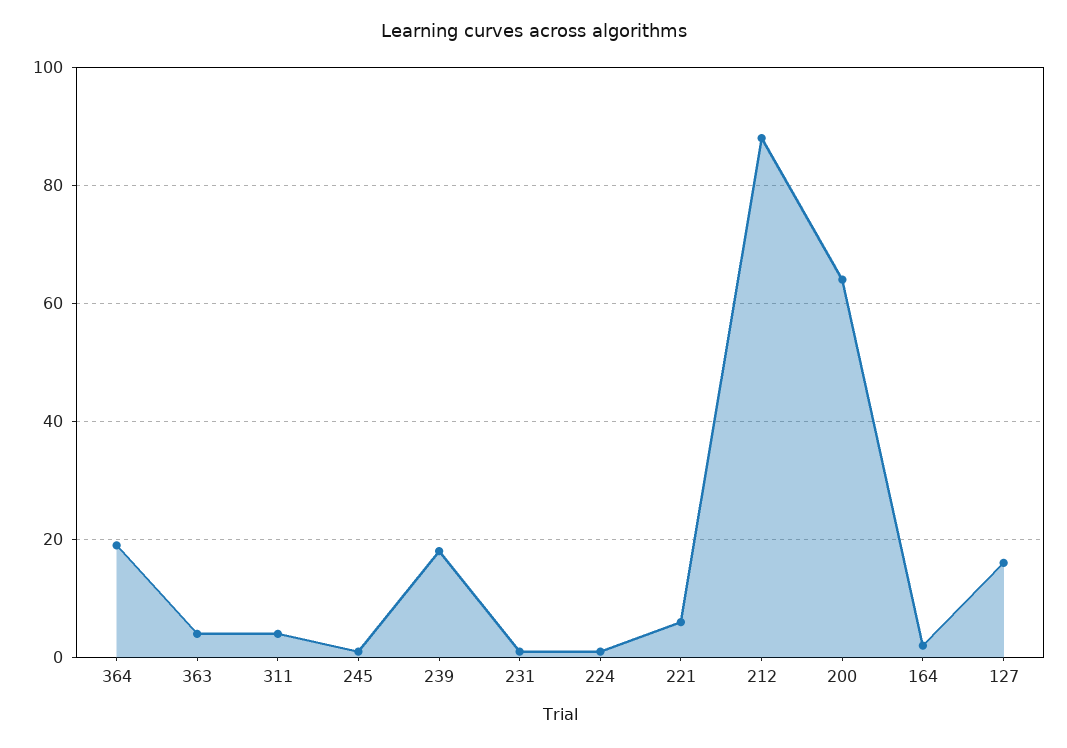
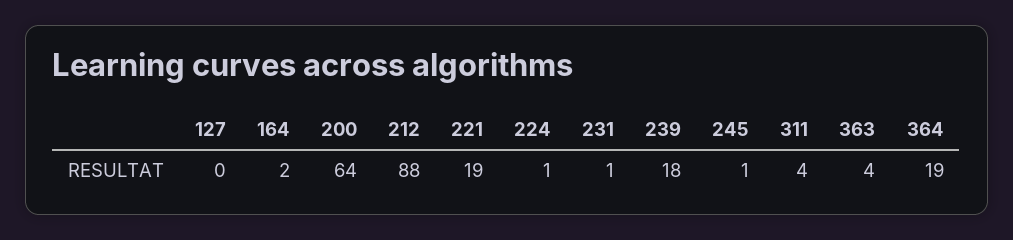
  {
    "364": 19,
    "363": 4,
    "311": 4,
    "245": 1,
    "239": 18,
    "231": 1,
    "224": 1,
-   "221": 5,
+   "221": 19,
    "212": 88,
    "200": 64,
    "164": 2,
-   "127": 15
+   "127": 0
  }

